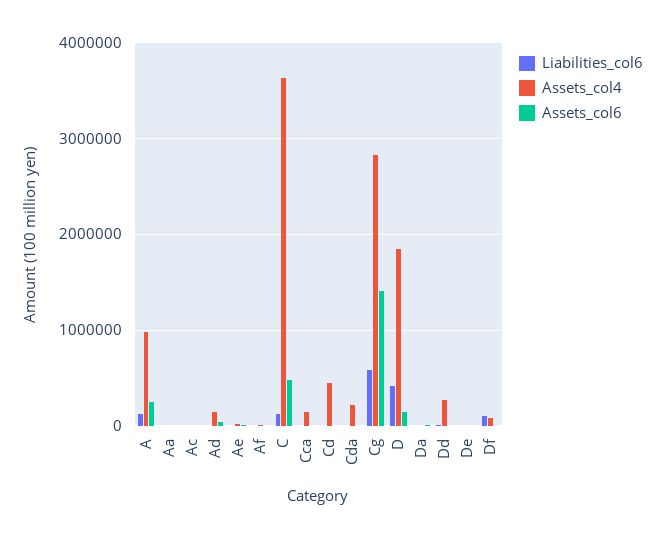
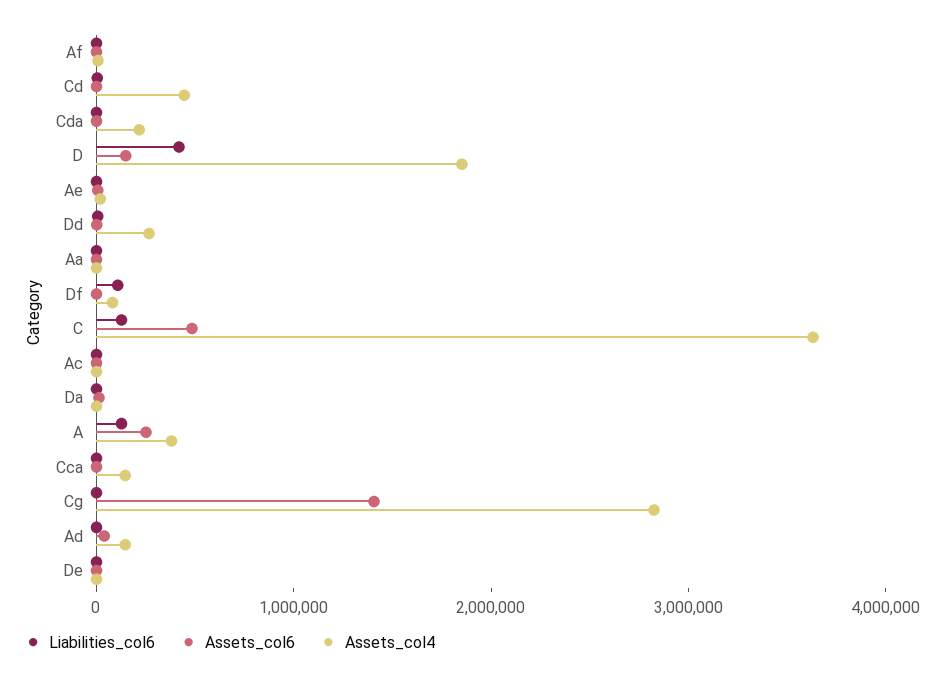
  {
    "Liabilities_col6": {
      "A": 100000,
      "Aa": 0,
      "Ac": 0,
      "Ad": 0,
      "Ae": 0,
      "Af": 0,
      "C": 100000,
      "Cca": 0,
      "Cd": 0,
      "Cda": 0,
-     "Cg": 600000,
+     "Cg": 0,
      "D": 400000,
      "Da": 0,
      "Dd": 0,
      "De": 0,
      "Df": 100000
    },
    "Assets_col4": {
-     "A": 1000000,
+     "A": 400000,
      "Aa": 0,
      "Ac": 0,
      "Ad": 100000,
      "Ae": 0,
      "Af": 0,
      "C": 3600000,
      "Cca": 100000,
      "Cd": 400000,
      "Cda": 200000,
      "Cg": 2800000,
      "D": 1900000,
      "Da": 0,
      "Dd": 300000,
      "De": 0,
      "Df": 100000
    },
    "Assets_col6": {
      "A": 300000,
      "Aa": 0,
      "Ac": 0,
      "Ad": 0,
      "Ae": 0,
      "Af": 0,
      "C": 500000,
      "Cca": 0,
      "Cd": 0,
      "Cda": 0,
      "Cg": 1400000,
      "D": 100000,
      "Da": 0,
      "Dd": 0,
      "De": 0,
      "Df": 0
    }
  }

